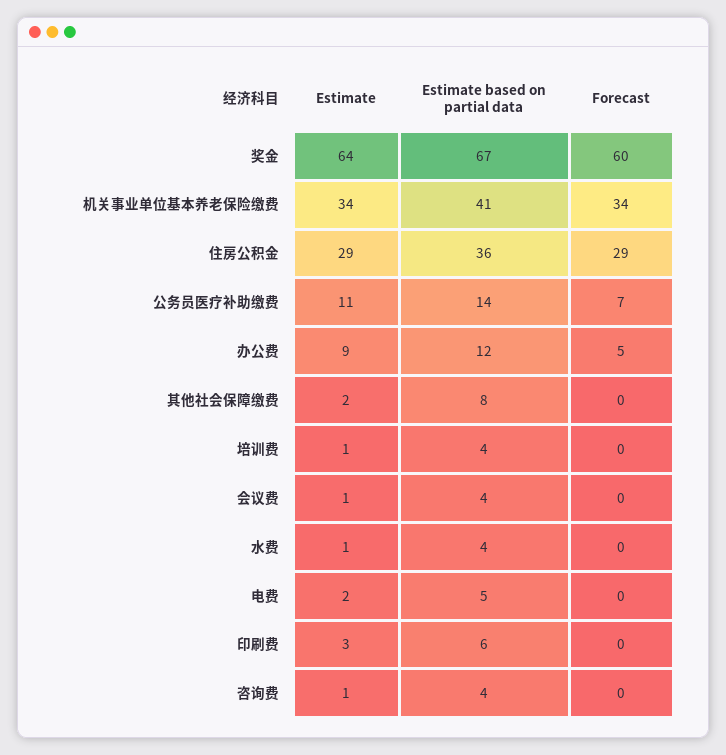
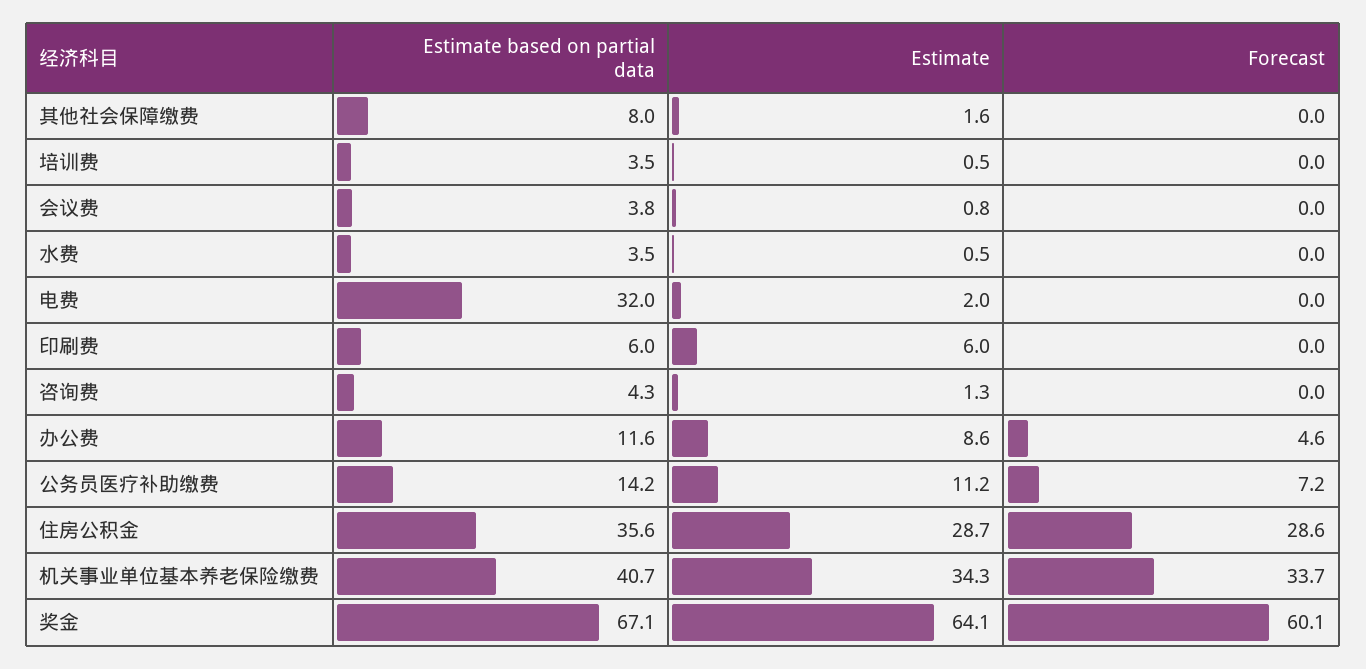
  {
    "Estimate": {
      "奖金": 64.1,
      "机关事业单位基本养老保险缴费": 34.3,
      "住房公积金": 28.7,
      "公务员医疗补助缴费": 11.2,
      "办公费": 8.6,
      "其他社会保障缴费": 1.6,
      "培训费": 0.5,
      "会议费": 0.8,
      "水费": 0.5,
      "电费": 2,
-     "印刷费": 3,
+     "印刷费": 6,
      "咨询费": 1.3
    },
    "Estimate based on partial data": {
      "奖金": 67.1,
      "机关事业单位基本养老保险缴费": 40.7,
      "住房公积金": 35.6,
      "公务员医疗补助缴费": 14.2,
      "办公费": 11.6,
      "其他社会保障缴费": 8,
      "培训费": 3.5,
      "会议费": 3.8,
      "水费": 3.5,
-     "电费": 5,
+     "电费": 32,
      "印刷费": 6,
      "咨询费": 4.3
    },
    "Forecast": {
      "奖金": 60.1,
      "机关事业单位基本养老保险缴费": 33.7,
      "住房公积金": 28.6,
      "公务员医疗补助缴费": 7.2,
      "办公费": 4.6,
      "其他社会保障缴费": 0,
      "培训费": 0,
      "会议费": 0,
      "水费": 0,
      "电费": 0,
      "印刷费": 0,
      "咨询费": 0
    }
  }

